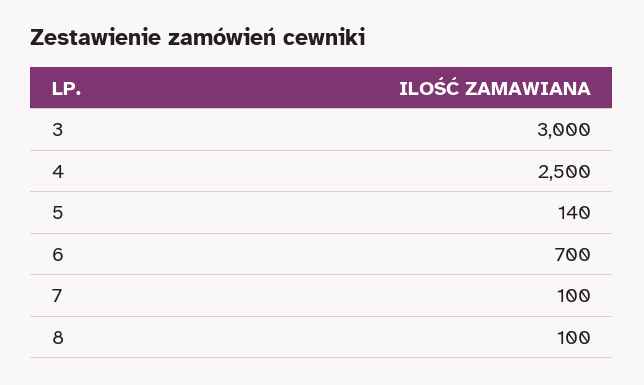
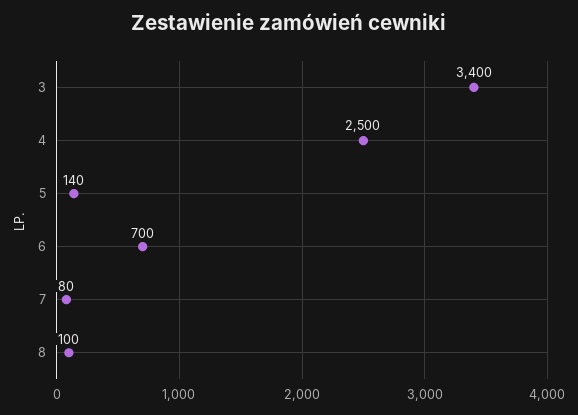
  {
-   "3": 3000,
+   "3": 3400,
    "4": 2500,
    "5": 140,
    "6": 700,
-   "7": 100,
+   "7": 80,
    "8": 100
  }

